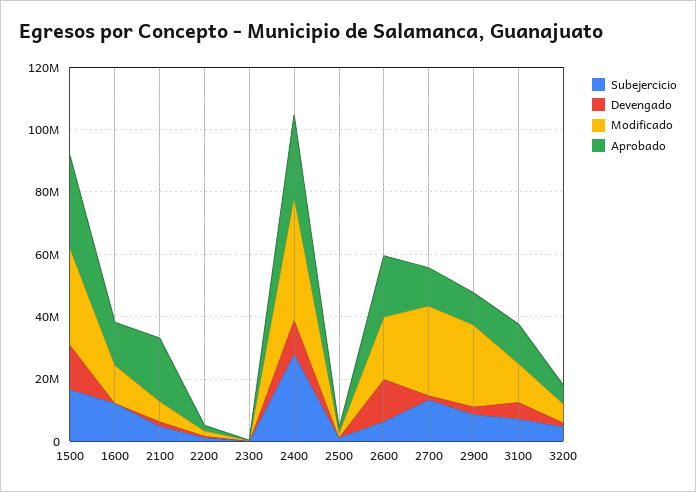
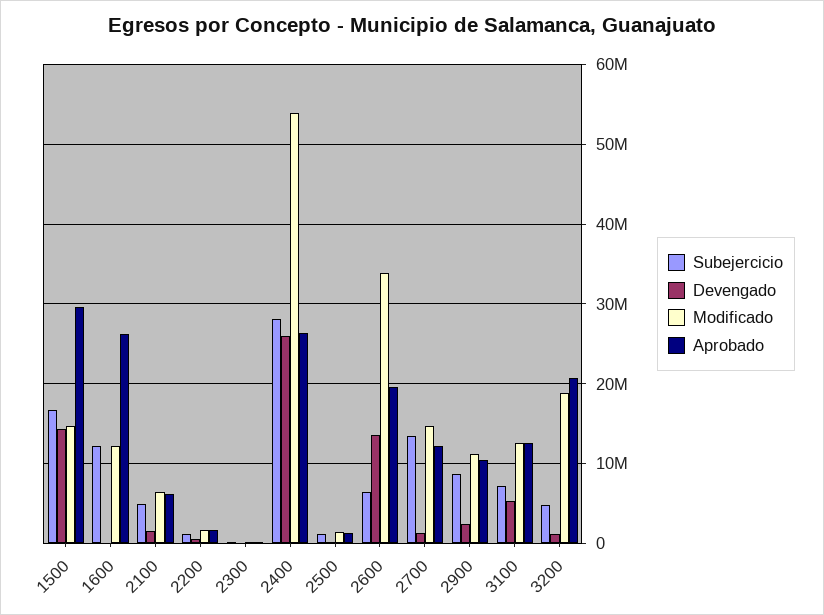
  {
    "Subejercicio": {
      "1500": 17000000,
      "1600": 12000000,
      "2100": 5000000,
      "2200": 1000000,
      "2300": 0,
      "2400": 28000000,
      "2500": 1000000,
      "2600": 6000000,
      "2700": 13000000,
      "2900": 9000000,
      "3100": 7000000,
      "3200": 5000000
    },
    "Devengado": {
      "1500": 14000000,
      "1600": 0,
      "2100": 2000000,
      "2200": 1000000,
      "2300": 0,
-     "2400": 10000000,
+     "2400": 26000000,
      "2500": 0,
      "2600": 14000000,
      "2700": 1000000,
      "2900": 2000000,
      "3100": 5000000,
      "3200": 1000000
    },
    "Modificado": {
-     "1500": 30000000,
+     "1500": 15000000,
      "1600": 12000000,
      "2100": 6000000,
      "2200": 2000000,
      "2300": 0,
-     "2400": 40000000,
+     "2400": 54000000,
      "2500": 1000000,
-     "2600": 20000000,
+     "2600": 34000000,
-     "2700": 30000000,
+     "2700": 15000000,
-     "2900": 25000000,
+     "2900": 11000000,
      "3100": 13000000,
-     "3200": 5000000
+     "3200": 19000000
    },
    "Aprobado": {
      "1500": 30000000,
-     "1600": 15000000,
+     "1600": 26000000,
-     "2100": 20000000,
+     "2100": 6000000,
      "2200": 2000000,
      "2300": 0,
      "2400": 26000000,
      "2500": 1000000,
      "2600": 20000000,
      "2700": 12000000,
      "2900": 10000000,
      "3100": 13000000,
-     "3200": 5000000
+     "3200": 21000000
    }
  }

